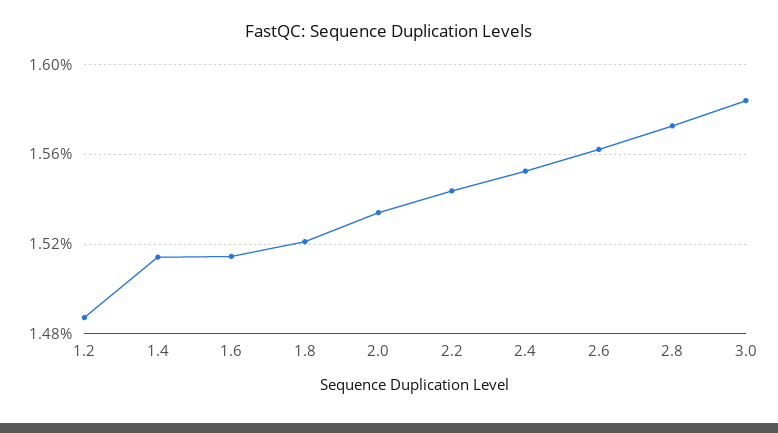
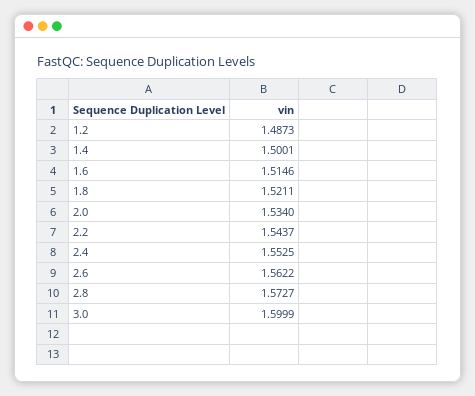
  {
    "1.2": 1.4873,
-   "1.4": 1.515,
+   "1.4": 1.5001,
    "1.6": 1.5146,
    "1.8": 1.5211,
    "2.0": 1.534,
    "2.2": 1.5437,
    "2.4": 1.5525,
    "2.6": 1.5622,
    "2.8": 1.5727,
-   "3.0": 1.585
+   "3.0": 1.5999
  }

